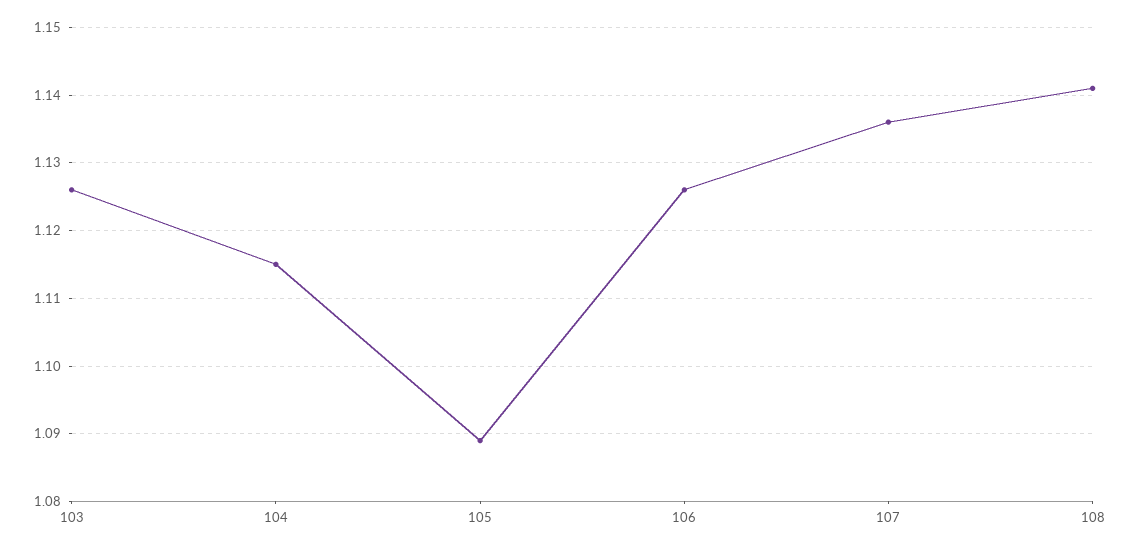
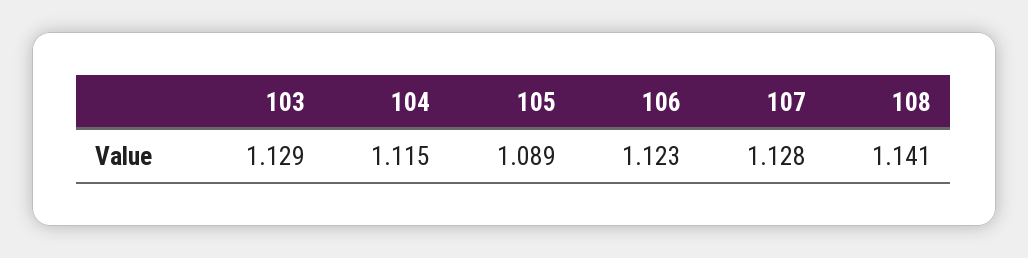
  {
-   "103": 1.126,
+   "103": 1.129,
    "104": 1.115,
    "105": 1.089,
-   "106": 1.126,
+   "106": 1.123,
-   "107": 1.136,
+   "107": 1.128,
    "108": 1.141
  }

